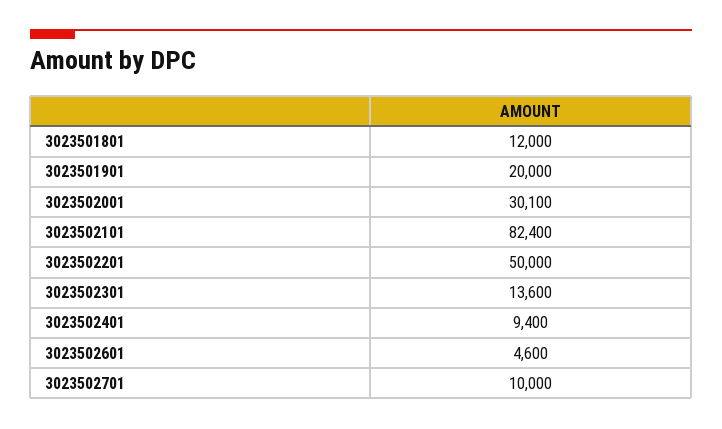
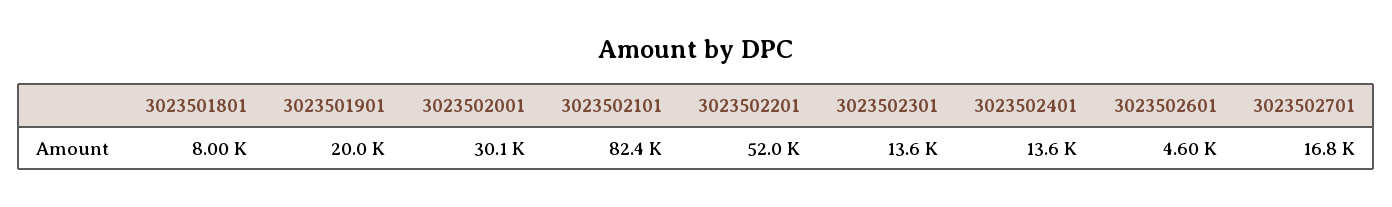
  {
-   "3023501801": 12000,
+   "3023501801": 8000,
    "3023501901": 20000,
    "3023502001": 30100,
    "3023502101": 82400,
-   "3023502201": 50000,
+   "3023502201": 52000,
    "3023502301": 13600,
-   "3023502401": 9400,
+   "3023502401": 13600,
    "3023502601": 4600,
-   "3023502701": 10000
+   "3023502701": 16800
  }

